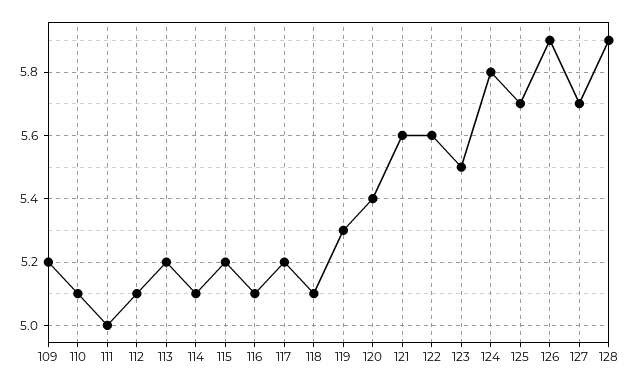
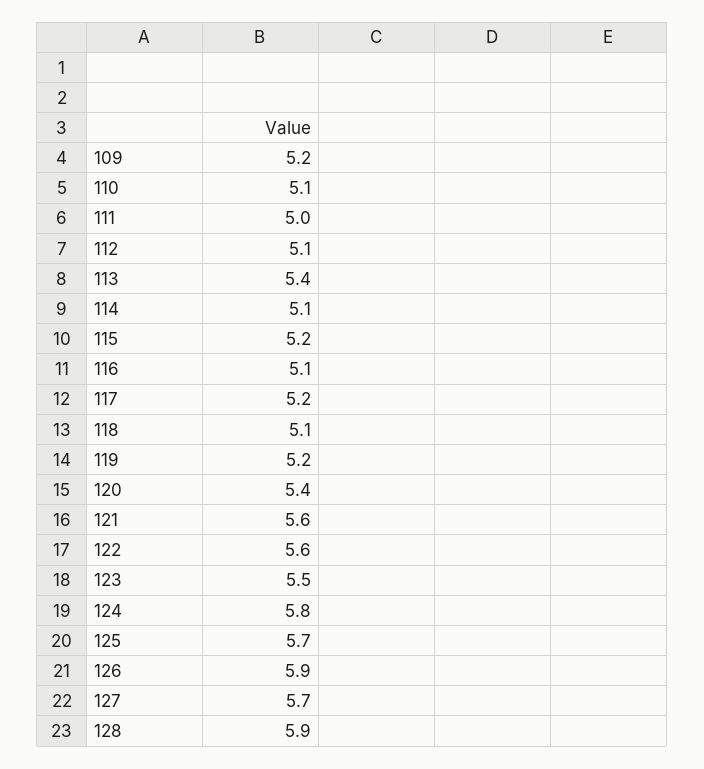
  {
    "109": 5.2,
    "110": 5.1,
    "111": 5,
    "112": 5.1,
-   "113": 5.2,
+   "113": 5.4,
    "114": 5.1,
    "115": 5.2,
    "116": 5.1,
    "117": 5.2,
    "118": 5.1,
-   "119": 5.3,
+   "119": 5.2,
    "120": 5.4,
    "121": 5.6,
    "122": 5.6,
    "123": 5.5,
    "124": 5.8,
    "125": 5.7,
    "126": 5.9,
    "127": 5.7,
    "128": 5.9
  }

